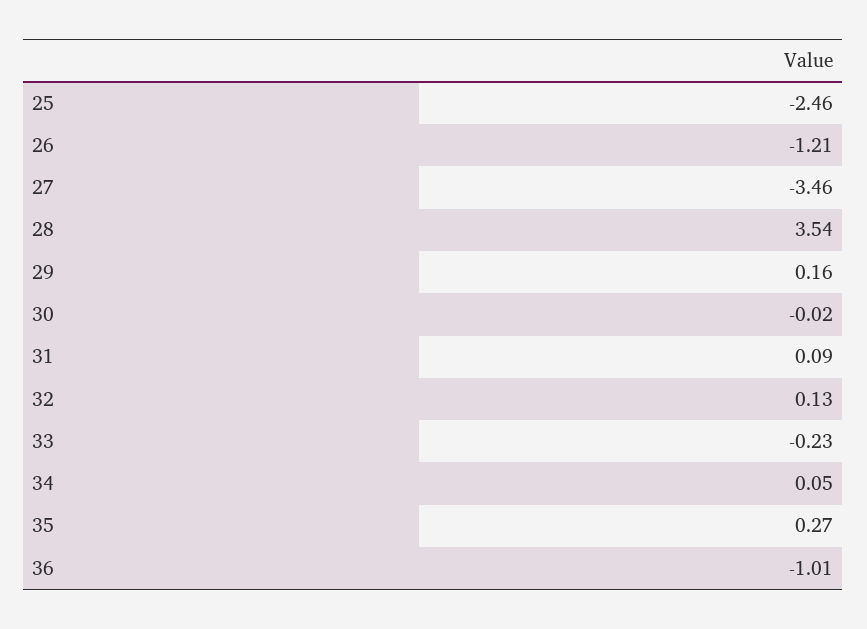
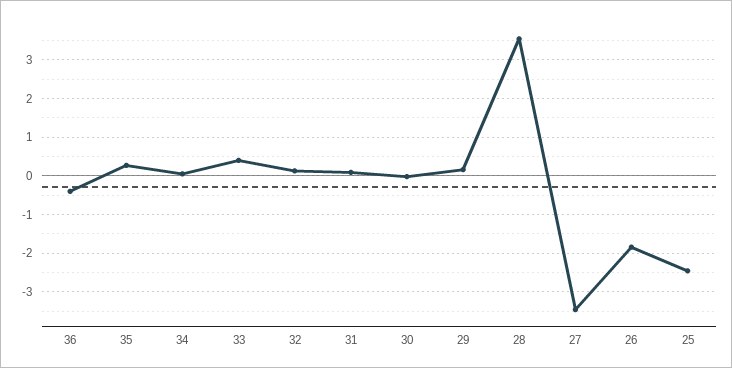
  {
    "25": -2.46,
-   "26": -1.21,
+   "26": -1.8,
    "27": -3.46,
    "28": 3.54,
    "29": 0.16,
    "30": -0.02,
    "31": 0.09,
    "32": 0.13,
-   "33": -0.23,
+   "33": 0.4,
    "34": 0.05,
    "35": 0.27,
-   "36": -1.01
+   "36": -0.4
  }

